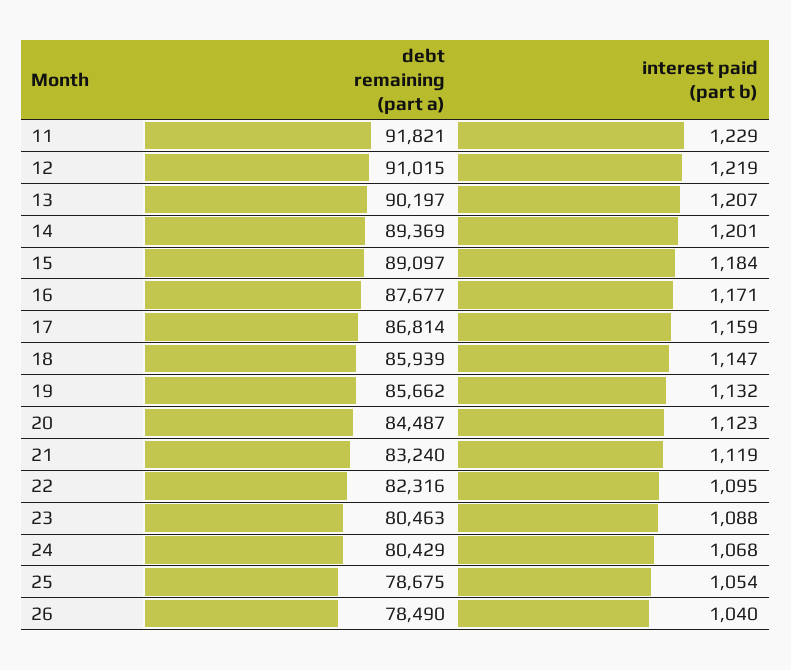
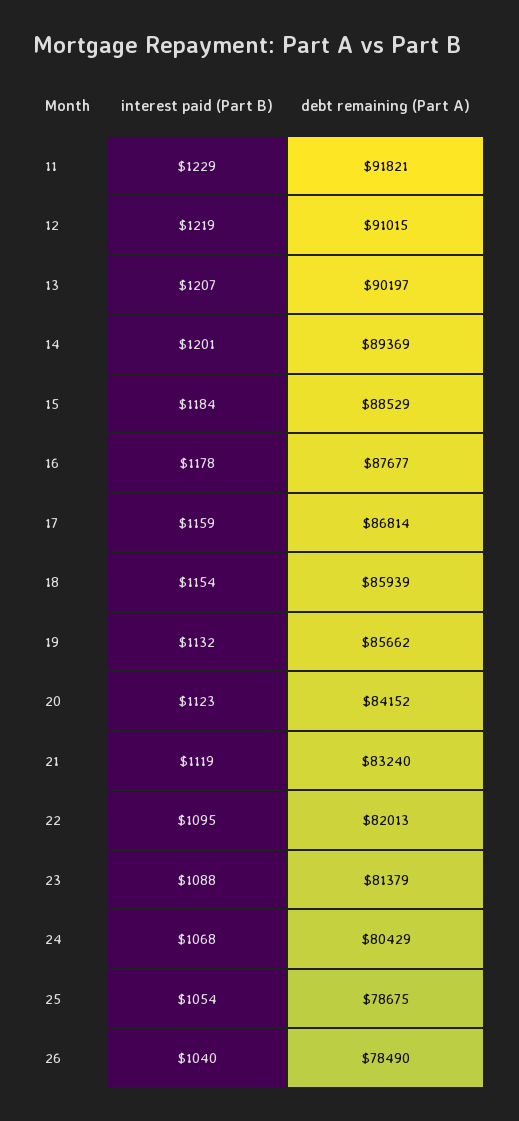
  {
    "debt remaining (part a)": {
      "11": 91821,
      "12": 91015,
      "13": 90197,
      "14": 89369,
-     "15": 89097,
+     "15": 88529,
      "16": 87677,
      "17": 86814,
      "18": 85939,
      "19": 85662,
-     "20": 84487,
+     "20": 84152,
      "21": 83240,
-     "22": 82316,
+     "22": 82013,
-     "23": 80463,
+     "23": 81379,
      "24": 80429,
      "25": 78675,
      "26": 78490
    },
    "interest paid (part b)": {
      "11": 1229,
      "12": 1219,
      "13": 1207,
      "14": 1201,
      "15": 1184,
-     "16": 1171,
+     "16": 1178,
      "17": 1159,
-     "18": 1147,
+     "18": 1154,
      "19": 1132,
      "20": 1123,
      "21": 1119,
      "22": 1095,
      "23": 1088,
      "24": 1068,
      "25": 1054,
      "26": 1040
    }
  }

